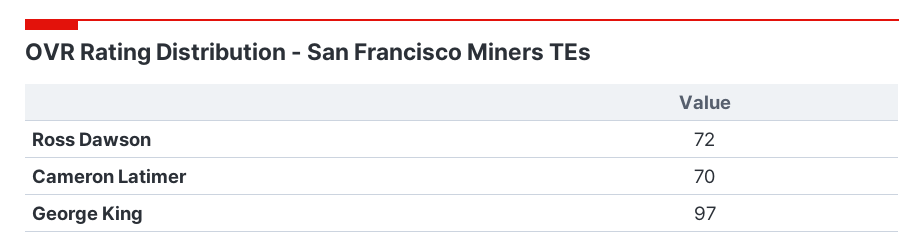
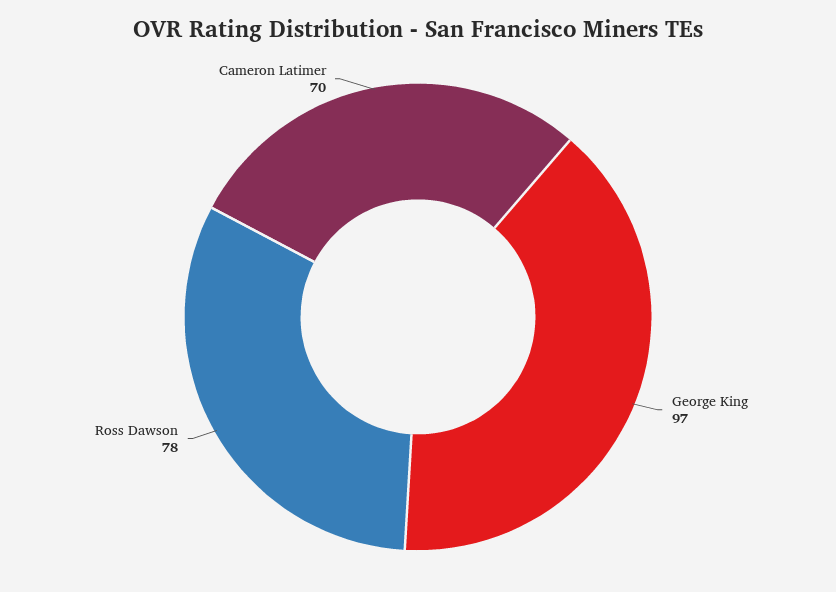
  {
-   "Ross Dawson": 72,
+   "Ross Dawson": 78,
    "Cameron Latimer": 70,
    "George King": 97
  }

